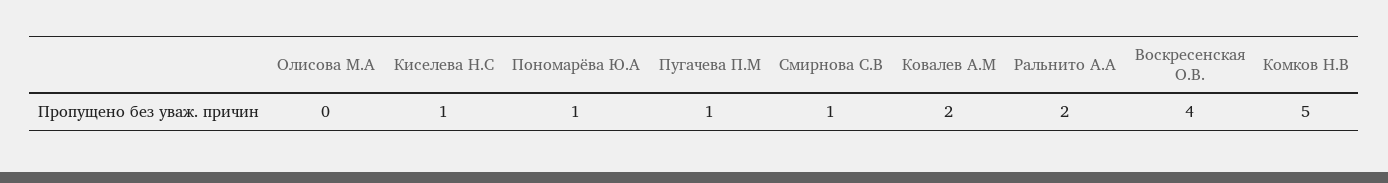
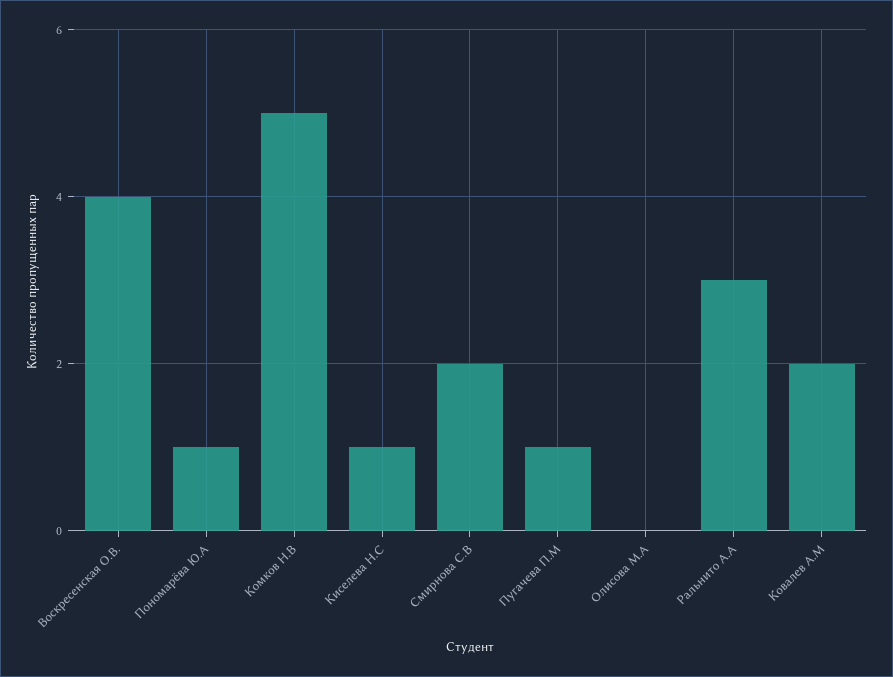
  {
    "Олисова М.А": 0,
    "Киселева Н.С": 1,
    "Пономарёва Ю.А": 1,
    "Пугачева П.М": 1,
-   "Смирнова С.В": 1,
+   "Смирнова С.В": 2,
    "Ковалев А.М": 2,
-   "Ральнито А.А": 2,
+   "Ральнито А.А": 3,
    "Воскресенская О.В.": 4,
    "Комков Н.В": 5
  }

